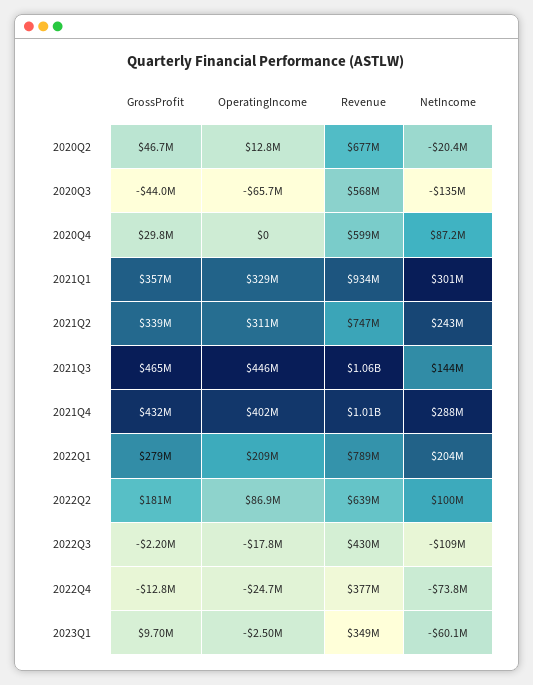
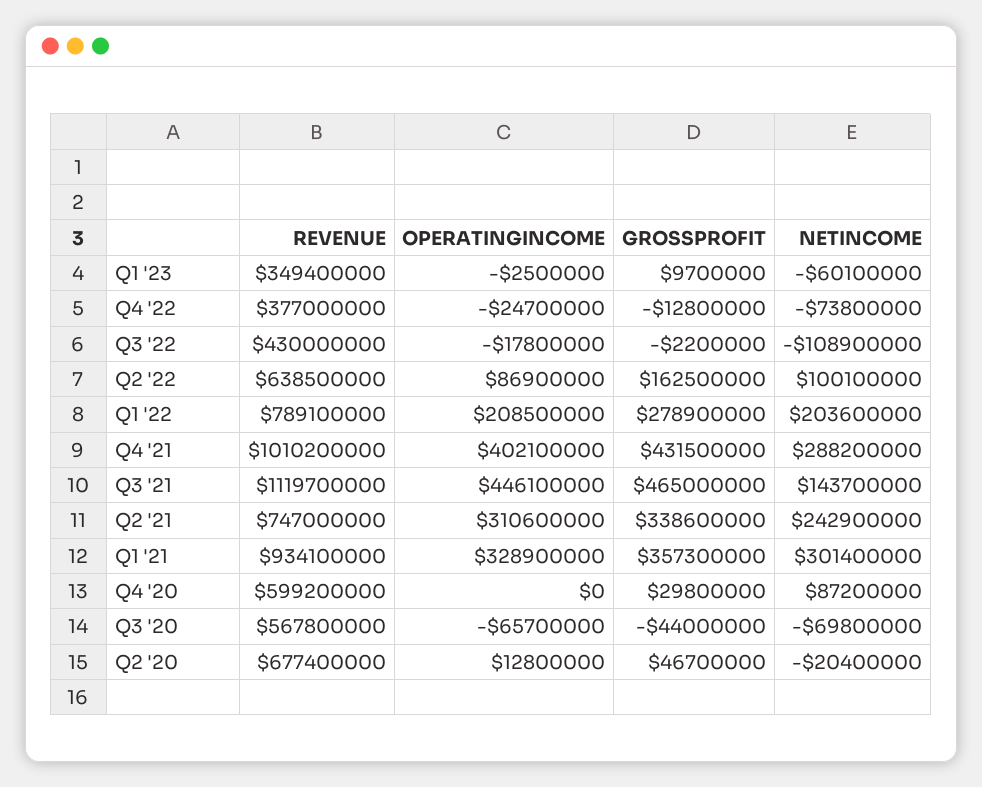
  {
    "GrossProfit": {
      "2020Q2": 46700000,
      "2020Q3": -44000000,
      "2020Q4": 29800000,
      "2021Q1": 357300000,
      "2021Q2": 338600000,
      "2021Q3": 465000000,
      "2021Q4": 431500000,
      "2022Q1": 278900000,
-     "2022Q2": 181000000,
+     "2022Q2": 162500000,
      "2022Q3": -2200000,
      "2022Q4": -12800000,
      "2023Q1": 9700000
    },
    "OperatingIncome": {
      "2020Q2": 12800000,
      "2020Q3": -65700000,
      "2020Q4": 0,
      "2021Q1": 328900000,
      "2021Q2": 310600000,
      "2021Q3": 446100000,
      "2021Q4": 402100000,
      "2022Q1": 208500000,
      "2022Q2": 86900000,
      "2022Q3": -17800000,
      "2022Q4": -24700000,
      "2023Q1": -2500000
    },
    "Revenue": {
      "2020Q2": 677400000,
      "2020Q3": 567800000,
      "2020Q4": 599200000,
      "2021Q1": 934100000,
      "2021Q2": 747000000,
-     "2021Q3": 1060000000,
+     "2021Q3": 1119700000,
      "2021Q4": 1010200000,
      "2022Q1": 789100000,
      "2022Q2": 638500000,
      "2022Q3": 430000000,
      "2022Q4": 377000000,
      "2023Q1": 349400000
    },
    "NetIncome": {
      "2020Q2": -20400000,
-     "2020Q3": -135000000,
+     "2020Q3": -69800000,
      "2020Q4": 87200000,
      "2021Q1": 301400000,
      "2021Q2": 242900000,
      "2021Q3": 143700000,
      "2021Q4": 288200000,
      "2022Q1": 203600000,
      "2022Q2": 100100000,
      "2022Q3": -108900000,
      "2022Q4": -73800000,
      "2023Q1": -60100000
    }
  }

